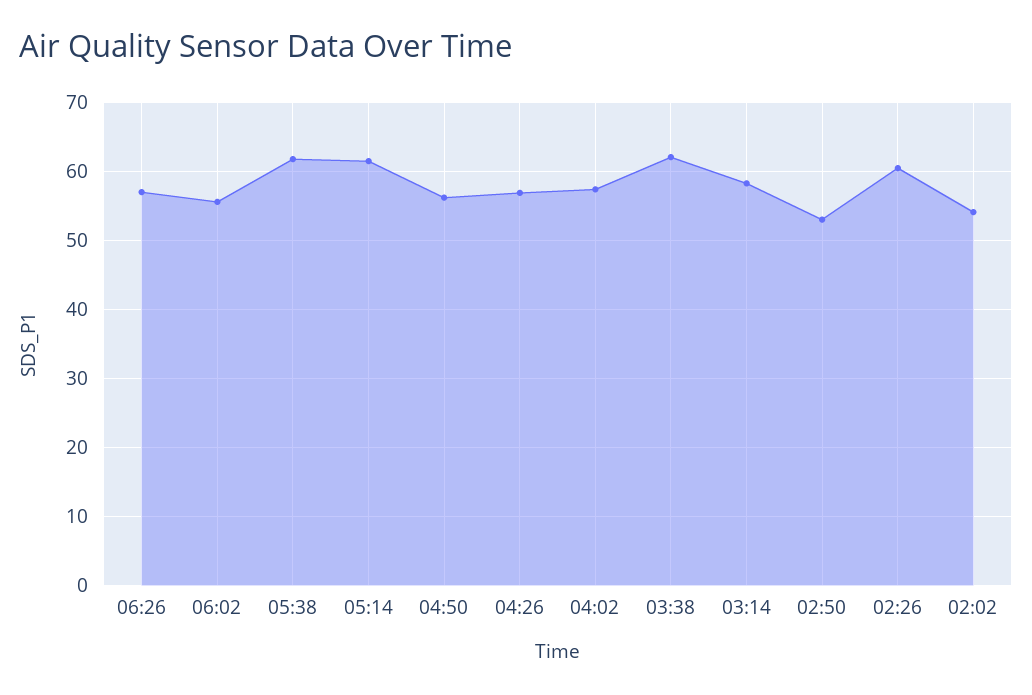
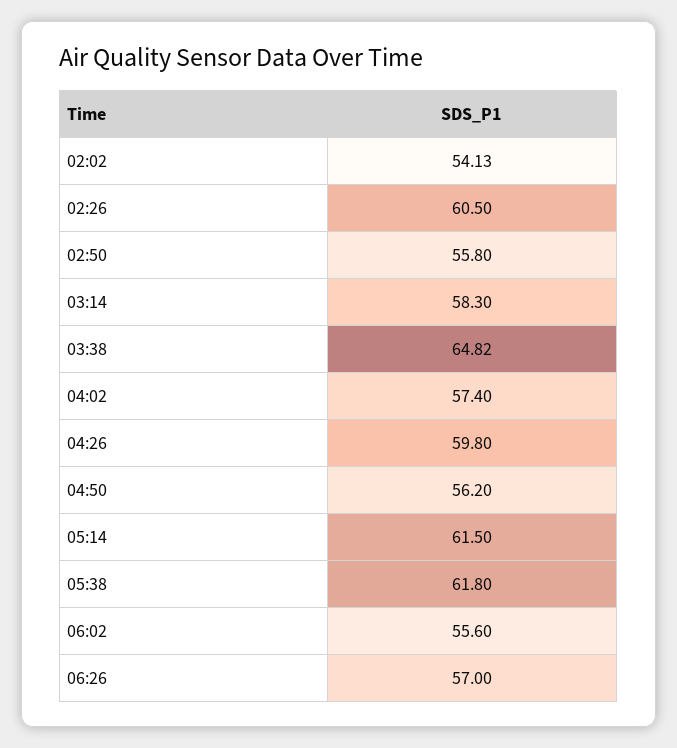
  {
    "06:26": 57,
    "06:02": 55.6,
    "05:38": 61.8,
    "05:14": 61.5,
    "04:50": 56.2,
-   "04:26": 57,
+   "04:26": 59.8,
    "04:02": 57.4,
-   "03:38": 62,
+   "03:38": 64.82,
    "03:14": 58.3,
-   "02:50": 53,
+   "02:50": 55.8,
    "02:26": 60.5,
    "02:02": 54.13
  }

